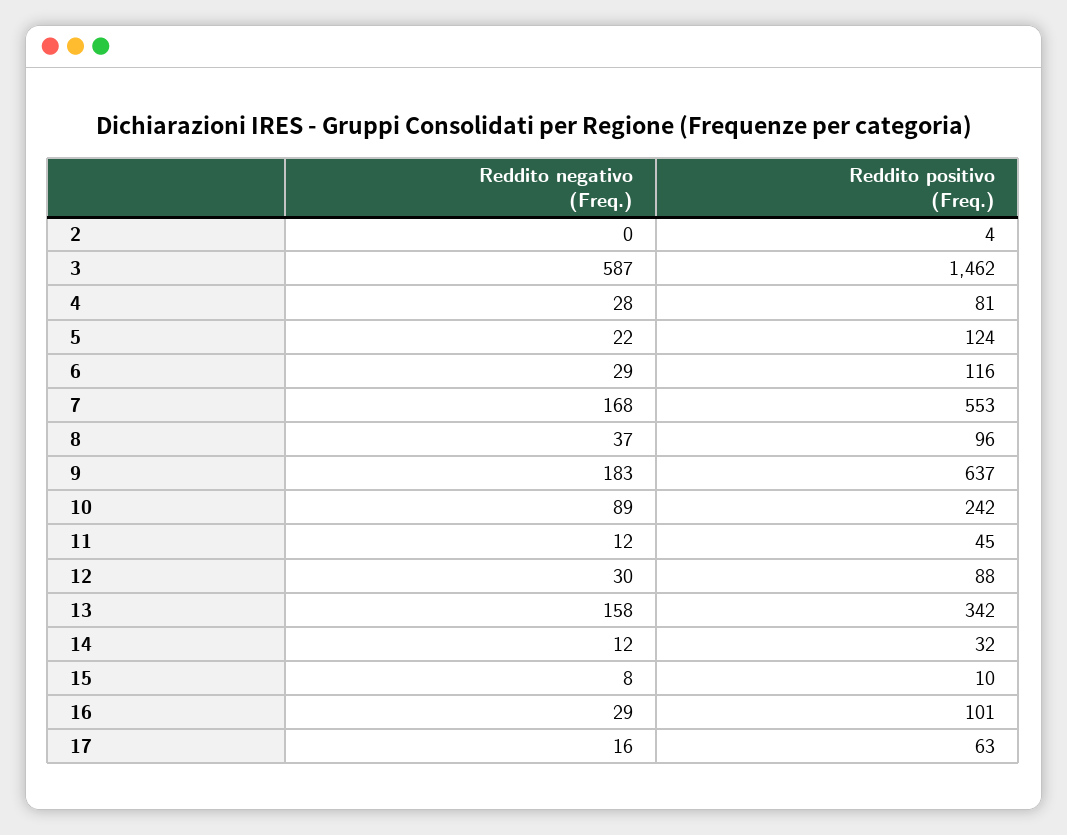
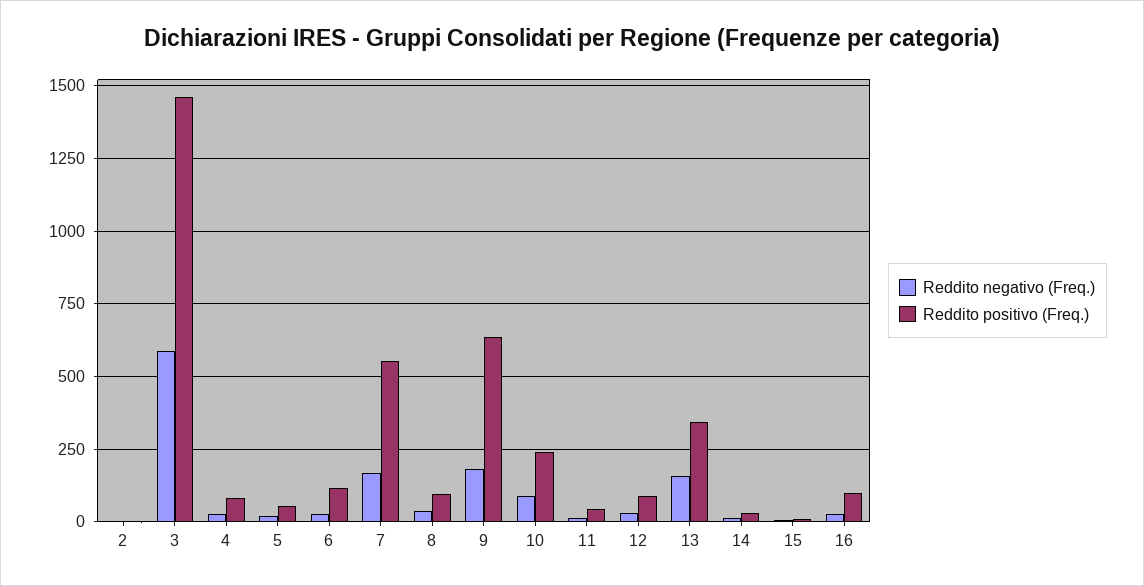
  {
    "Reddito negativo (Freq.)": {
      "2": 0,
      "3": 587,
      "4": 28,
      "5": 22,
      "6": 29,
      "7": 168,
      "8": 37,
      "9": 183,
      "10": 89,
      "11": 12,
      "12": 30,
      "13": 158,
      "14": 12,
      "15": 8,
-     "16": 29,
+     "16": 29
-     "17": 16
    },
    "Reddito positivo (Freq.)": {
      "2": 4,
      "3": 1462,
      "4": 81,
-     "5": 124,
+     "5": 50,
      "6": 116,
      "7": 553,
      "8": 96,
      "9": 637,
      "10": 242,
      "11": 45,
      "12": 88,
      "13": 342,
      "14": 32,
      "15": 10,
-     "16": 101,
+     "16": 101
-     "17": 63
    }
  }

